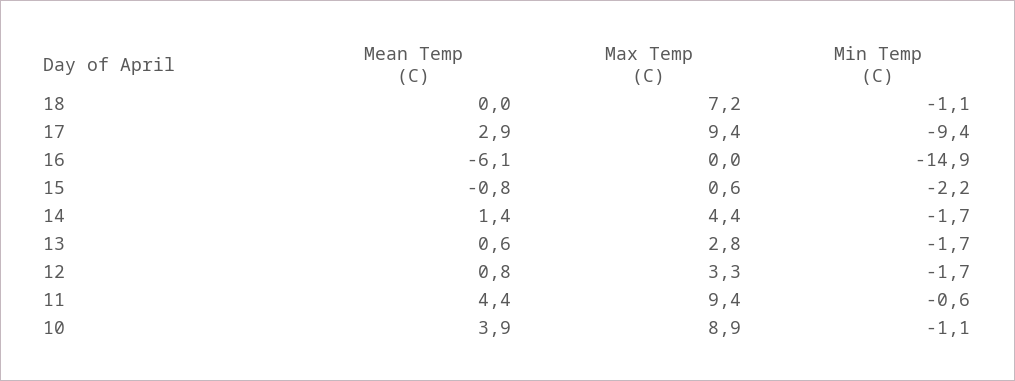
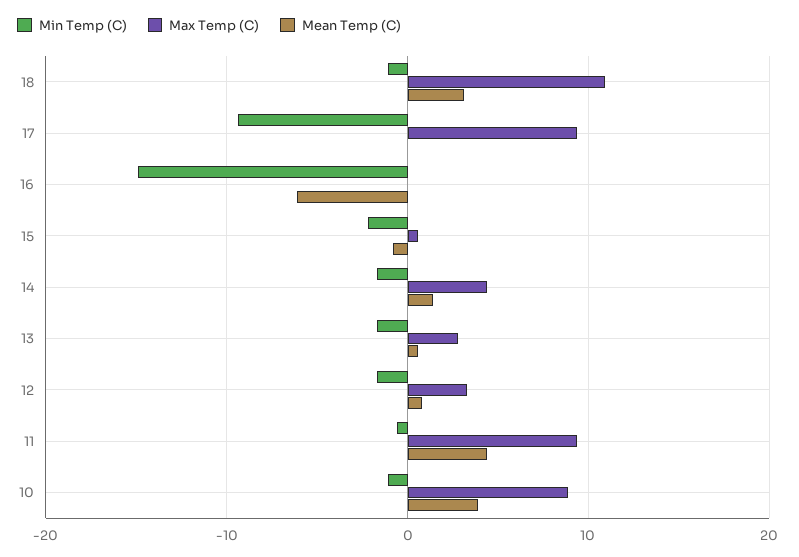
  {
    "Mean Temp (C)": {
-     "18": 0,
+     "18": 3,
-     "17": 2.9,
+     "17": 0,
      "16": -6.1,
      "15": -0.8,
      "14": 1.4,
      "13": 0.6,
      "12": 0.8,
      "11": 4.4,
      "10": 3.9
    },
    "Max Temp (C)": {
-     "18": 7.2,
+     "18": 11,
      "17": 9.4,
      "16": 0,
      "15": 0.6,
      "14": 4.4,
      "13": 2.8,
      "12": 3.3,
      "11": 9.4,
      "10": 8.9
    },
    "Min Temp (C)": {
      "18": -1.1,
      "17": -9.4,
      "16": -14.9,
      "15": -2.2,
      "14": -1.7,
      "13": -1.7,
      "12": -1.7,
      "11": -0.6,
      "10": -1.1
    }
  }

